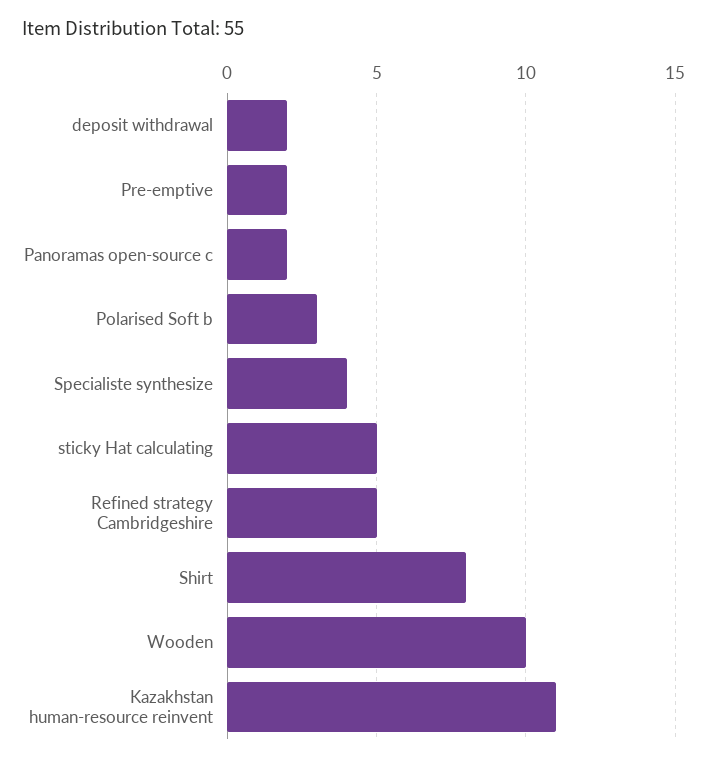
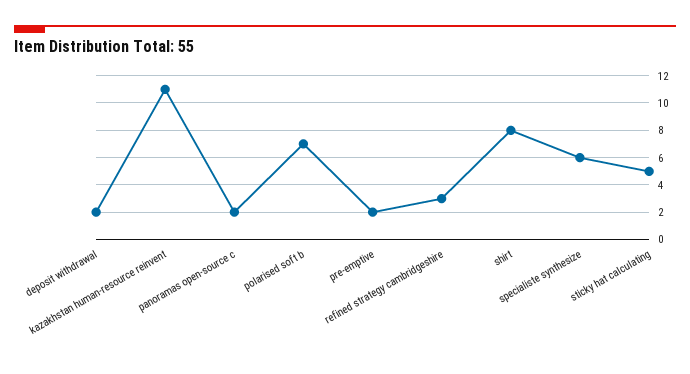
  {
    "deposit withdrawal": 2,
    "Pre-emptive": 2,
    "Panoramas open-source c": 2,
-   "Polarised Soft b": 3,
+   "Polarised Soft b": 7,
-   "Specialiste synthesize": 4,
+   "Specialiste synthesize": 6,
    "sticky Hat calculating": 5,
-   "Refined strategy Cambridgeshire": 5,
+   "Refined strategy Cambridgeshire": 3,
    "Shirt": 8,
-   "Wooden": 10,
    "Kazakhstan human-resource reinvent": 11
  }

